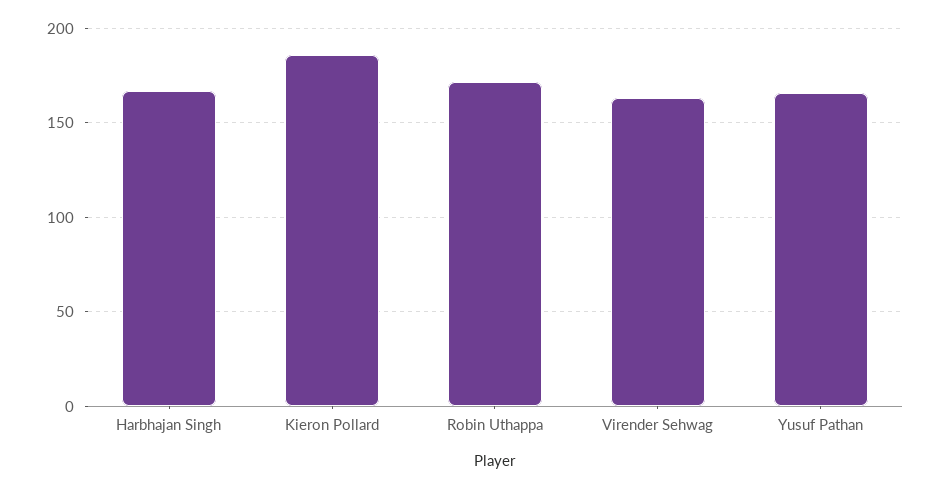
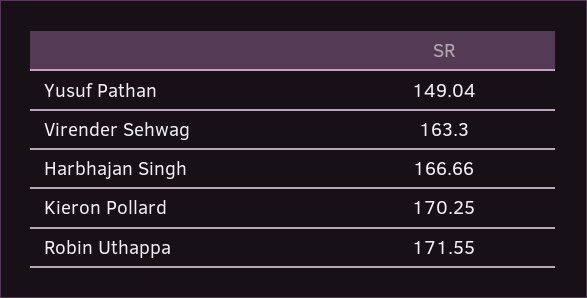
  {
    "Harbhajan Singh": 166.66,
-   "Kieron Pollard": 185,
+   "Kieron Pollard": 170.25,
    "Robin Uthappa": 171.55,
    "Virender Sehwag": 163.3,
-   "Yusuf Pathan": 165
+   "Yusuf Pathan": 149.04
  }

